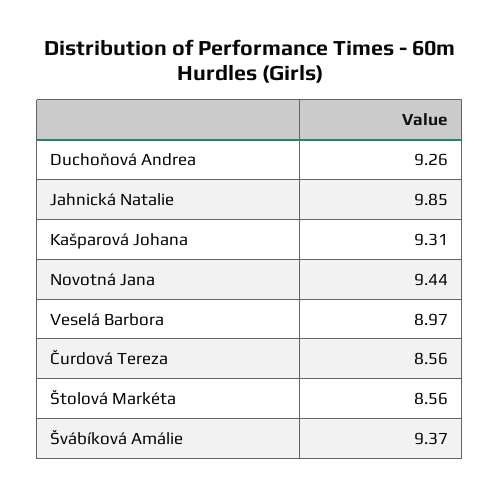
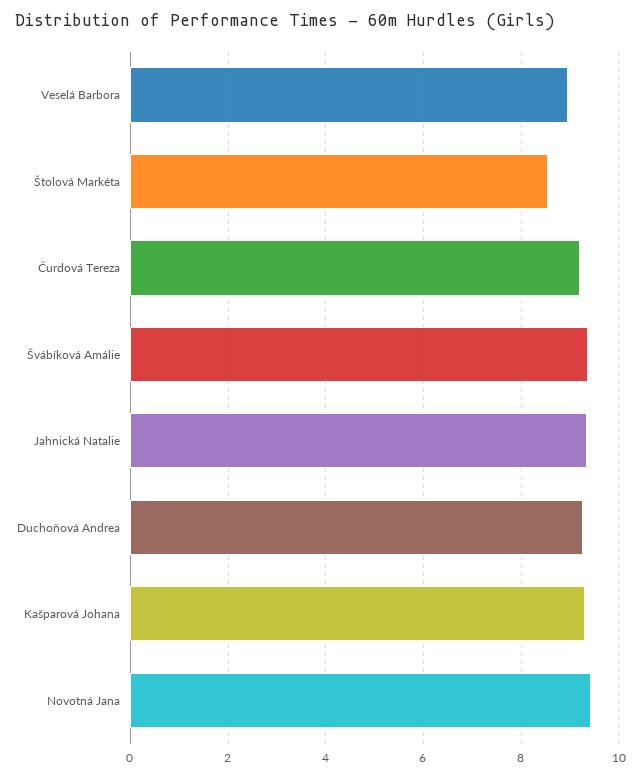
  {
    "Duchoňová Andrea": 9.26,
-   "Jahnická Natalie": 9.85,
+   "Jahnická Natalie": 9.4,
    "Kašparová Johana": 9.31,
    "Novotná Jana": 9.44,
    "Veselá Barbora": 8.97,
-   "Čurdová Tereza": 8.56,
+   "Čurdová Tereza": 9.2,
    "Štolová Markéta": 8.56,
    "Švábíková Amálie": 9.37
  }

